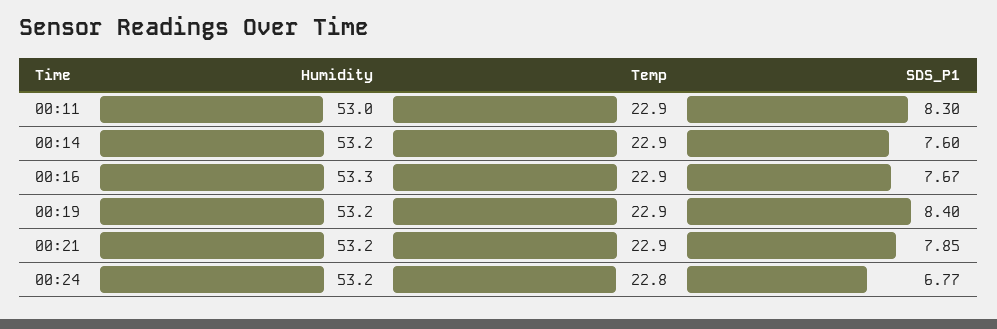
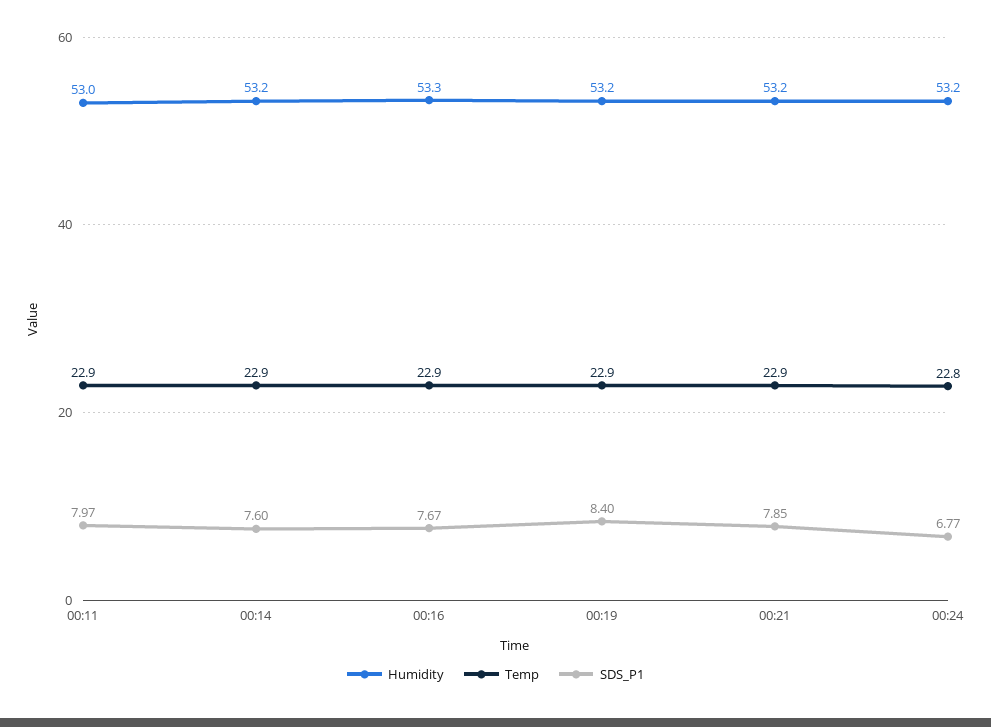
  {
    "Humidity": {
      "00:11": 53,
      "00:14": 53.2,
      "00:16": 53.3,
      "00:19": 53.2,
      "00:21": 53.2,
      "00:24": 53.2
    },
    "Temp": {
      "00:11": 22.9,
      "00:14": 22.9,
      "00:16": 22.9,
      "00:19": 22.9,
      "00:21": 22.9,
      "00:24": 22.8
    },
    "SDS_P1": {
-     "00:11": 8.3,
+     "00:11": 7.97,
      "00:14": 7.6,
      "00:16": 7.67,
      "00:19": 8.4,
      "00:21": 7.85,
      "00:24": 6.77
    }
  }

